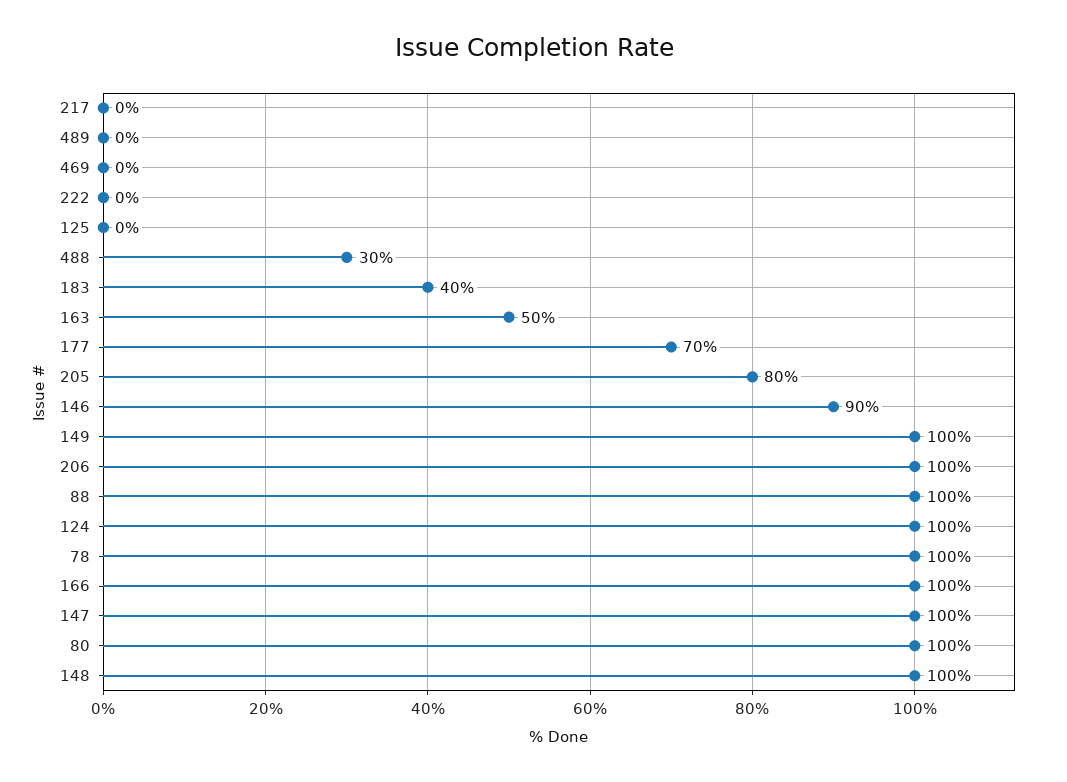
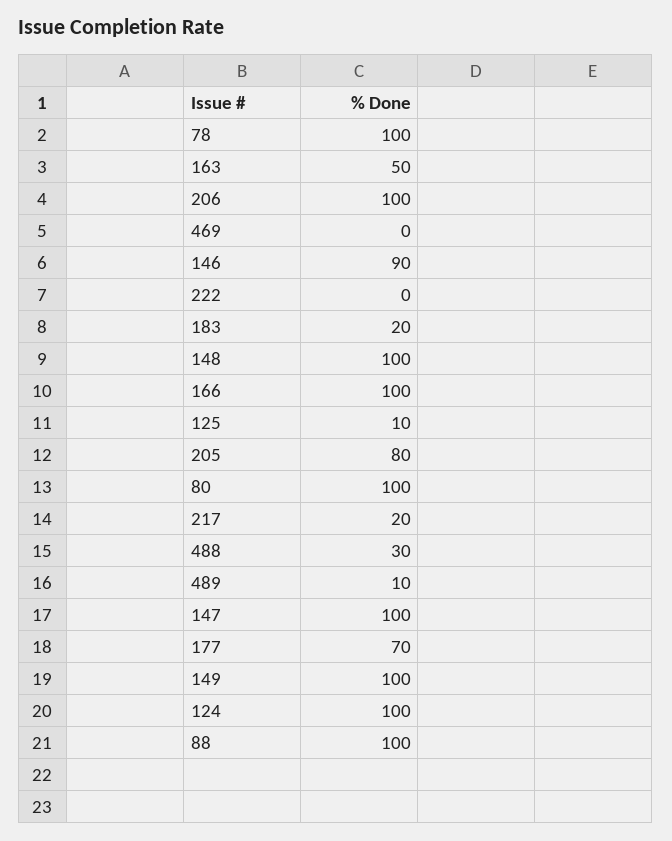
  {
-   "217": 0,
+   "217": 20,
-   "489": 0,
+   "489": 10,
    "469": 0,
    "222": 0,
-   "125": 0,
+   "125": 10,
    "488": 30,
-   "183": 40,
+   "183": 20,
    "163": 50,
    "177": 70,
    "205": 80,
    "146": 90,
    "149": 100,
    "206": 100,
    "88": 100,
    "124": 100,
    "78": 100,
    "166": 100,
    "147": 100,
    "80": 100,
    "148": 100
  }

